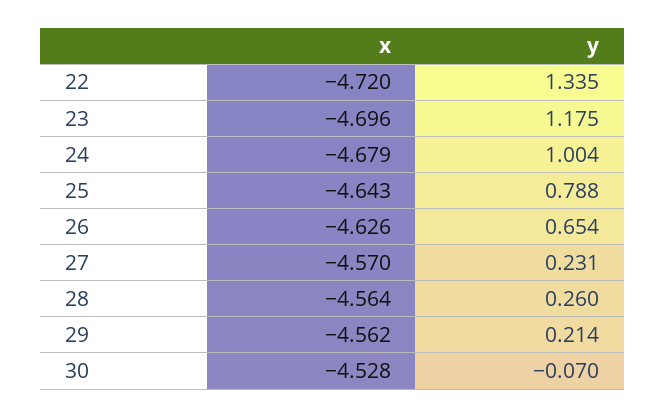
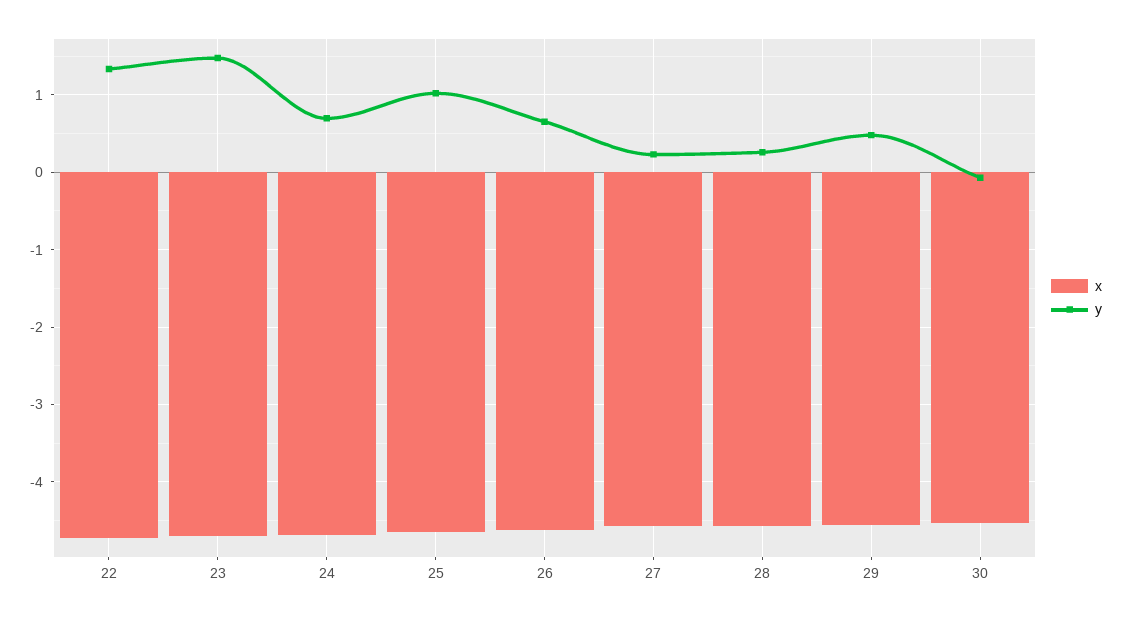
  {
    "x": {
      "22": -4.72,
      "23": -4.696,
      "24": -4.679,
      "25": -4.643,
      "26": -4.626,
      "27": -4.57,
      "28": -4.564,
      "29": -4.562,
      "30": -4.528
    },
    "y": {
      "22": 1.335,
-     "23": 1.175,
+     "23": 1.5,
-     "24": 1.004,
+     "24": 0.7,
-     "25": 0.788,
+     "25": 1,
      "26": 0.654,
      "27": 0.231,
      "28": 0.26,
-     "29": 0.214,
+     "29": 0.5,
      "30": -0.07
    }
  }

